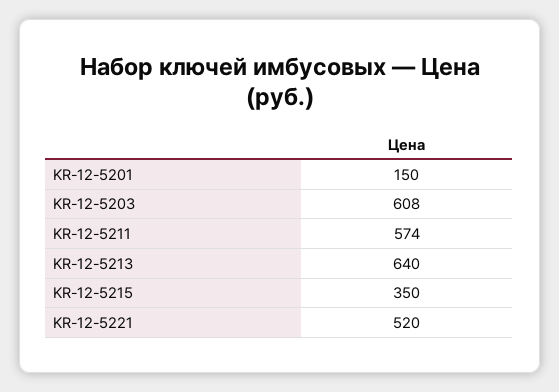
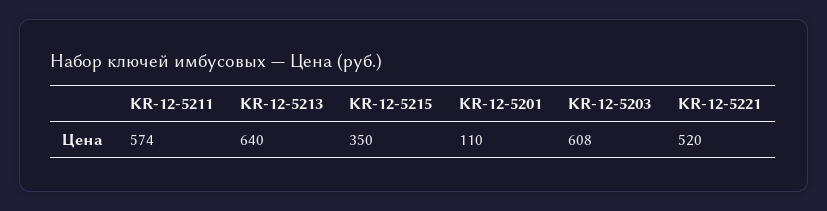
  {
-   "KR-12-5201": 150,
+   "KR-12-5201": 110,
    "KR-12-5203": 608,
    "KR-12-5211": 574,
    "KR-12-5213": 640,
    "KR-12-5215": 350,
    "KR-12-5221": 520
  }

